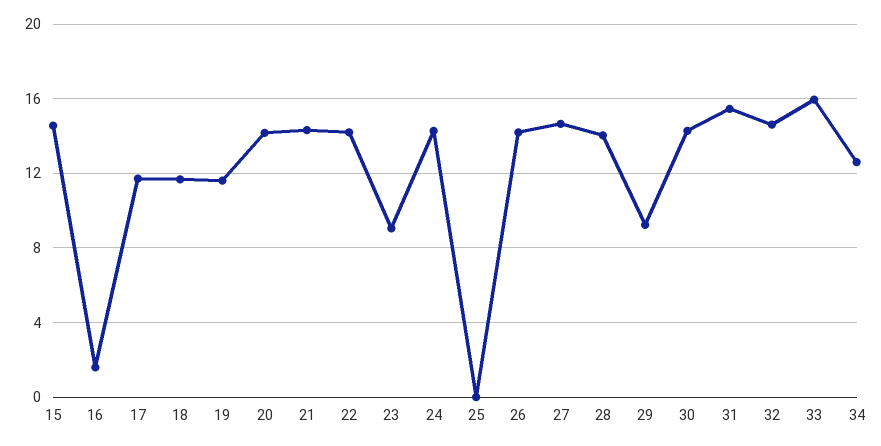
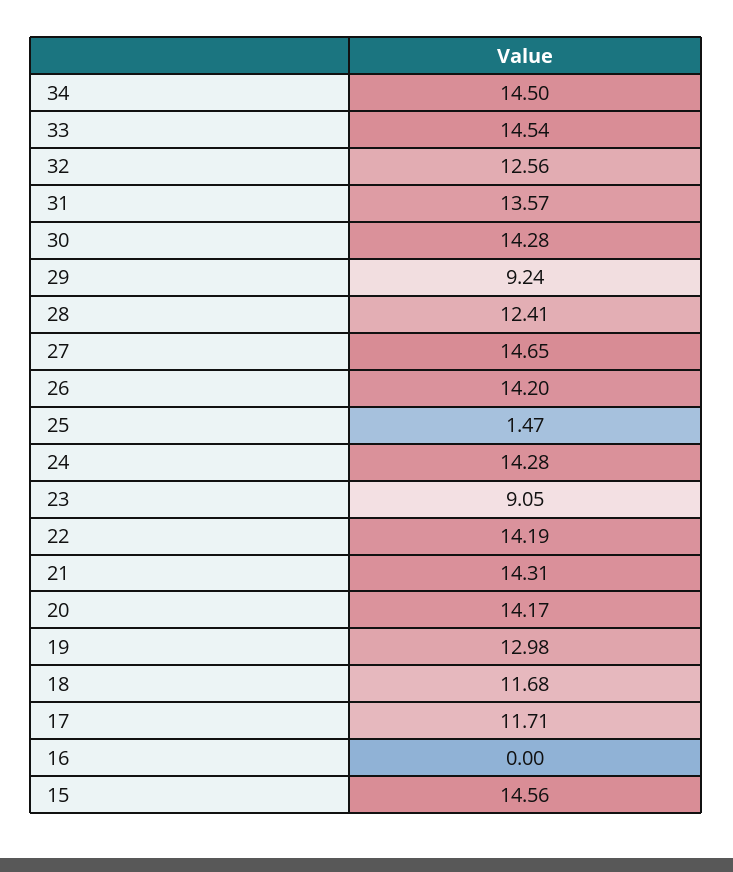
  {
    "15": 14.56,
-   "16": 1.5,
+   "16": 0,
    "17": 11.71,
    "18": 11.68,
-   "19": 11.5,
+   "19": 12.98,
    "20": 14.17,
    "21": 14.31,
    "22": 14.19,
    "23": 9.05,
    "24": 14.28,
-   "25": 0,
+   "25": 1.47,
    "26": 14.2,
    "27": 14.65,
-   "28": 14,
+   "28": 12.41,
    "29": 9.24,
    "30": 14.28,
-   "31": 15.5,
+   "31": 13.57,
-   "32": 14.5,
+   "32": 12.56,
-   "33": 16,
+   "33": 14.54,
-   "34": 12.5
+   "34": 14.5
  }

